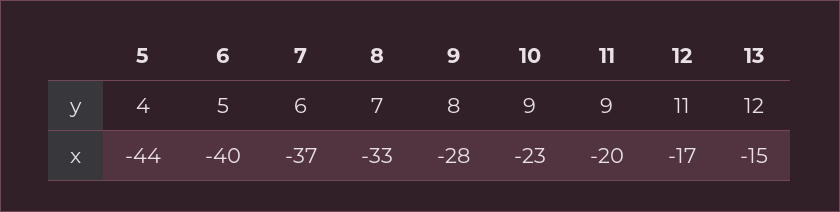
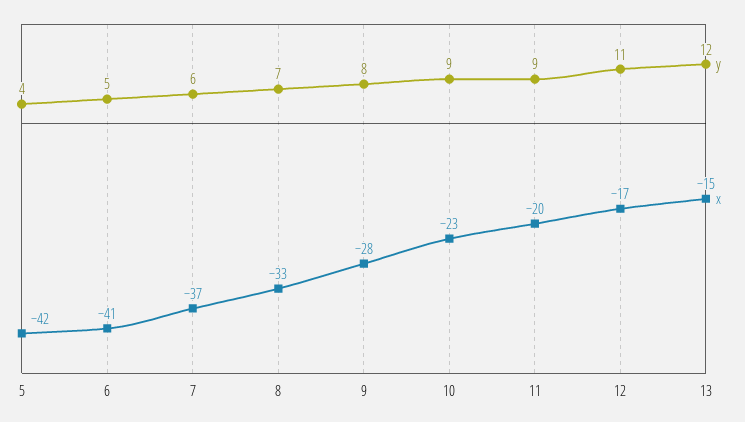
  {
    "y": {
      "5": 4,
      "6": 5,
      "7": 6,
      "8": 7,
      "9": 8,
      "10": 9,
      "11": 9,
      "12": 11,
      "13": 12
    },
    "x": {
-     "5": -44,
+     "5": -42,
-     "6": -40,
+     "6": -41,
      "7": -37,
      "8": -33,
      "9": -28,
      "10": -23,
      "11": -20,
      "12": -17,
      "13": -15
    }
  }

